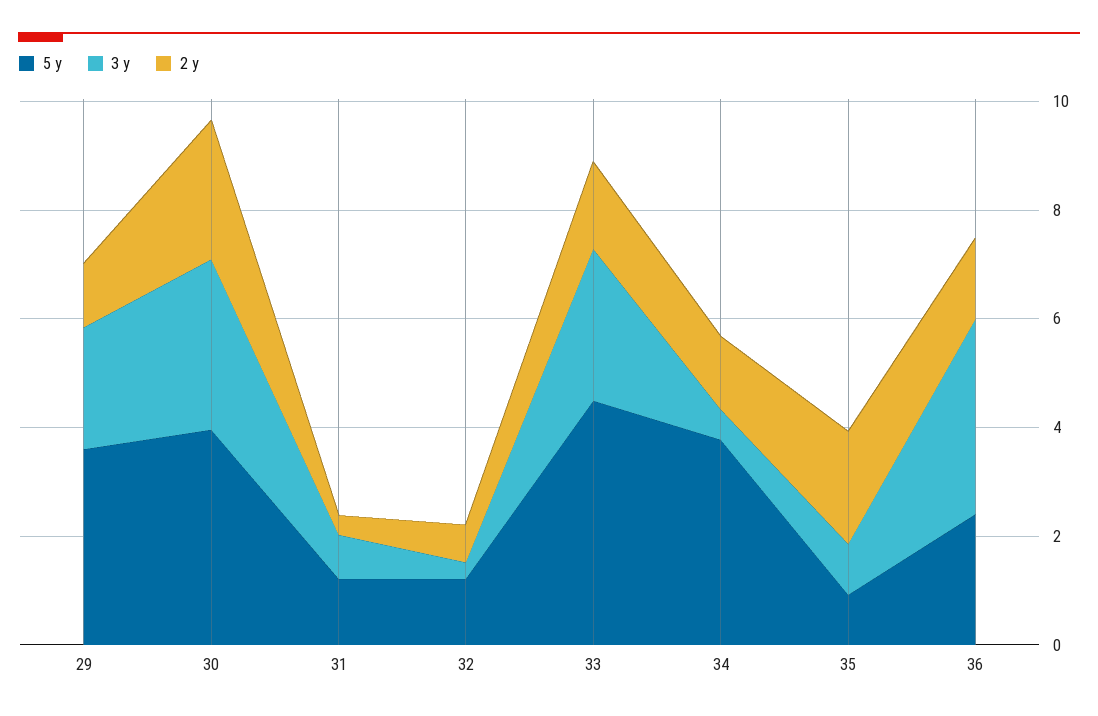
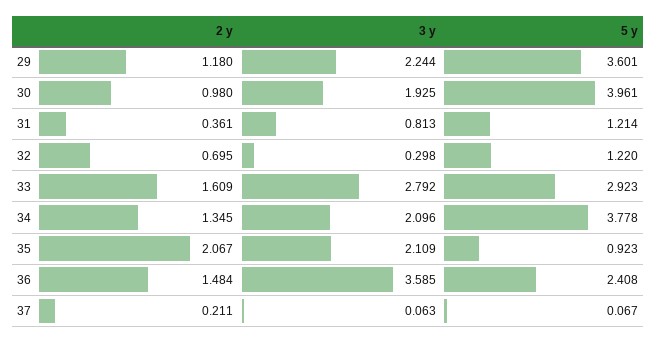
  {
    "5 y": {
      "29": 3.601,
      "30": 3.961,
      "31": 1.214,
      "32": 1.22,
-     "33": 4.5,
+     "33": 2.923,
      "34": 3.778,
      "35": 0.923,
-     "36": 2.408
+     "36": 2.408,
+     "37": 0.067
    },
    "3 y": {
      "29": 2.244,
-     "30": 3,
+     "30": 1.925,
      "31": 0.813,
      "32": 0.298,
      "33": 2.792,
-     "34": 0.5,
+     "34": 2.096,
-     "35": 1,
+     "35": 2.109,
-     "36": 3.585
+     "36": 3.585,
+     "37": 0.063
    },
    "2 y": {
      "29": 1.18,
-     "30": 2.5,
+     "30": 0.98,
      "31": 0.361,
      "32": 0.695,
      "33": 1.609,
      "34": 1.345,
      "35": 2.067,
-     "36": 1.484
+     "36": 1.484,
+     "37": 0.211
    }
  }

